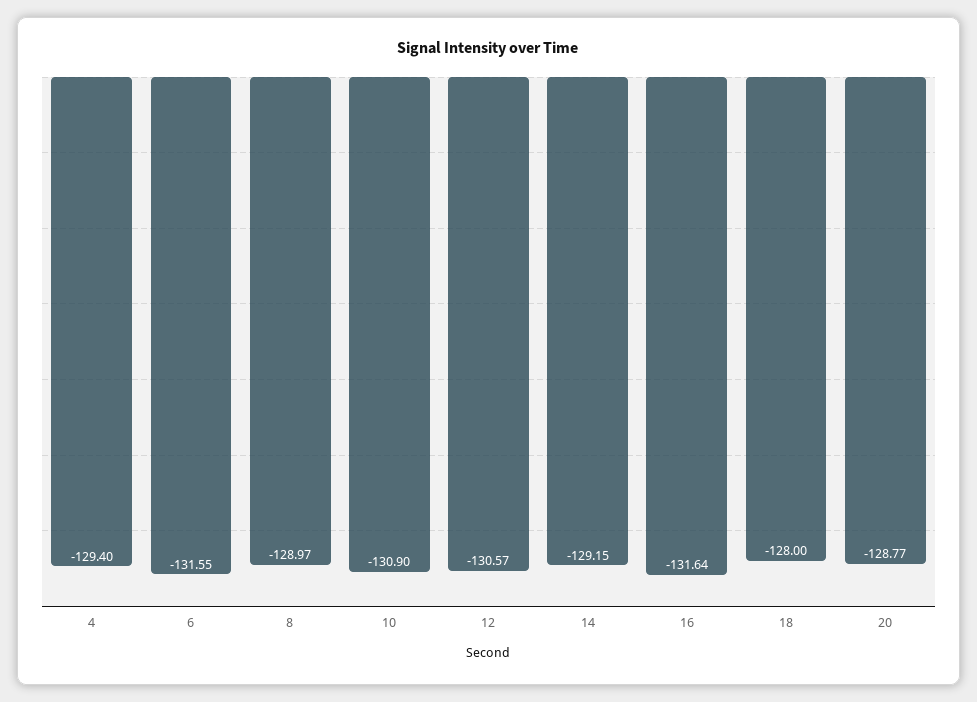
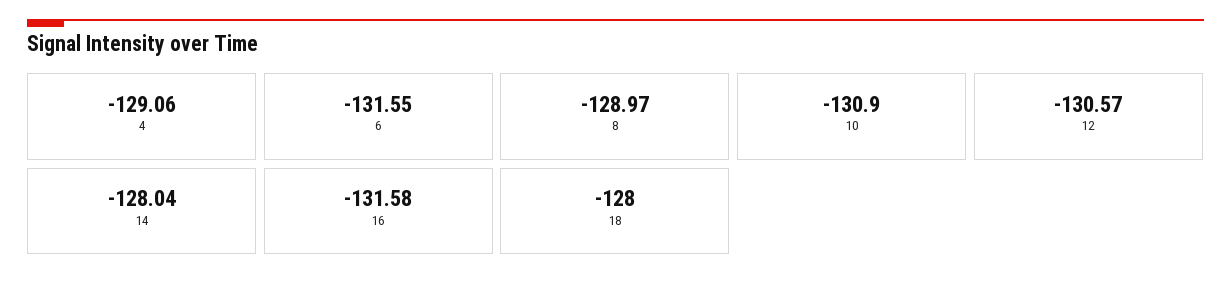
  {
-   "4": -129.4,
+   "4": -129.06,
    "6": -131.55,
    "8": -128.97,
    "10": -130.9,
    "12": -130.57,
-   "14": -129.15,
+   "14": -128.04,
-   "16": -131.64,
+   "16": -131.58,
-   "18": -128,
+   "18": -128
-   "20": -128.77
  }

